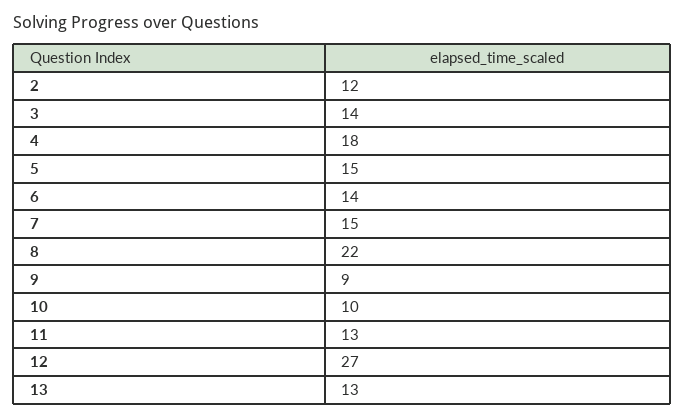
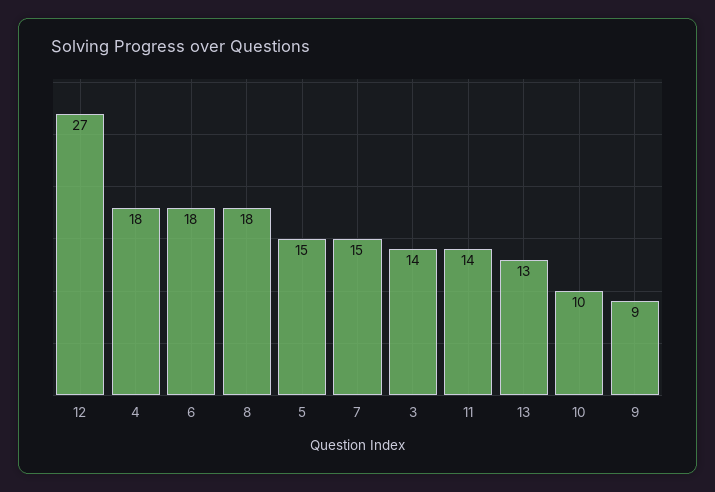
  {
-   "2": 12,
    "3": 14,
    "4": 18,
    "5": 15,
-   "6": 14,
+   "6": 18,
    "7": 15,
-   "8": 22,
+   "8": 18,
    "9": 9,
    "10": 10,
-   "11": 13,
+   "11": 14,
    "12": 27,
    "13": 13
  }

